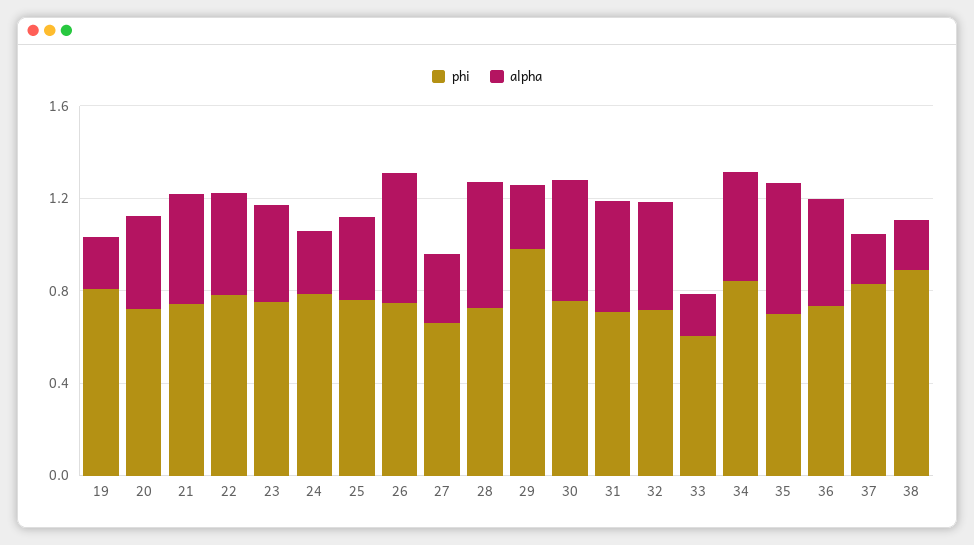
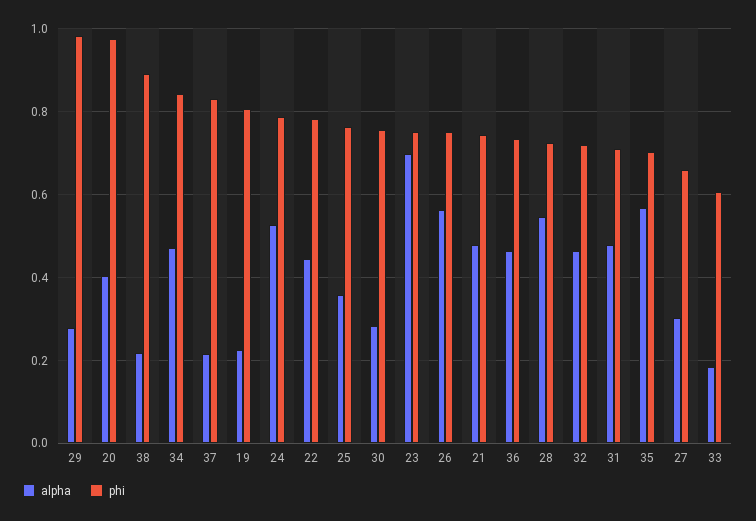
  {
    "phi": {
      "19": 0.8,
-     "20": 0.7,
+     "20": 0.98,
      "21": 0.74,
      "22": 0.78,
      "23": 0.76,
      "24": 0.78,
      "25": 0.76,
      "26": 0.74,
      "27": 0.66,
      "28": 0.72,
      "29": 0.98,
      "30": 0.76,
      "31": 0.7,
      "32": 0.72,
      "33": 0.6,
      "34": 0.84,
      "35": 0.7,
      "36": 0.74,
      "37": 0.84,
      "38": 0.9
    },
    "alpha": {
      "19": 0.22,
      "20": 0.4,
      "21": 0.48,
      "22": 0.44,
-     "23": 0.4,
+     "23": 0.7,
-     "24": 0.3,
+     "24": 0.52,
      "25": 0.36,
      "26": 0.56,
      "27": 0.3,
      "28": 0.54,
      "29": 0.28,
-     "30": 0.5,
+     "30": 0.28,
      "31": 0.48,
      "32": 0.46,
      "33": 0.18,
      "34": 0.48,
      "35": 0.56,
      "36": 0.46,
      "37": 0.22,
      "38": 0.22
    }
  }

